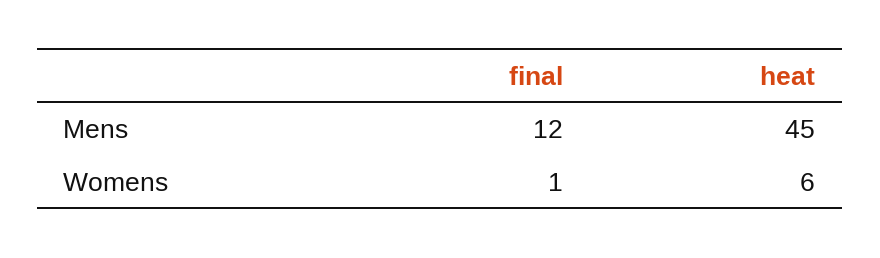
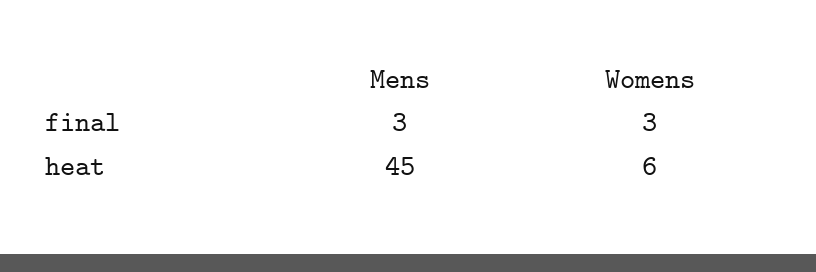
  {
    "final": {
-     "Mens": 12,
+     "Mens": 3,
-     "Womens": 1
+     "Womens": 3
    },
    "heat": {
      "Mens": 45,
      "Womens": 6
    }
  }

